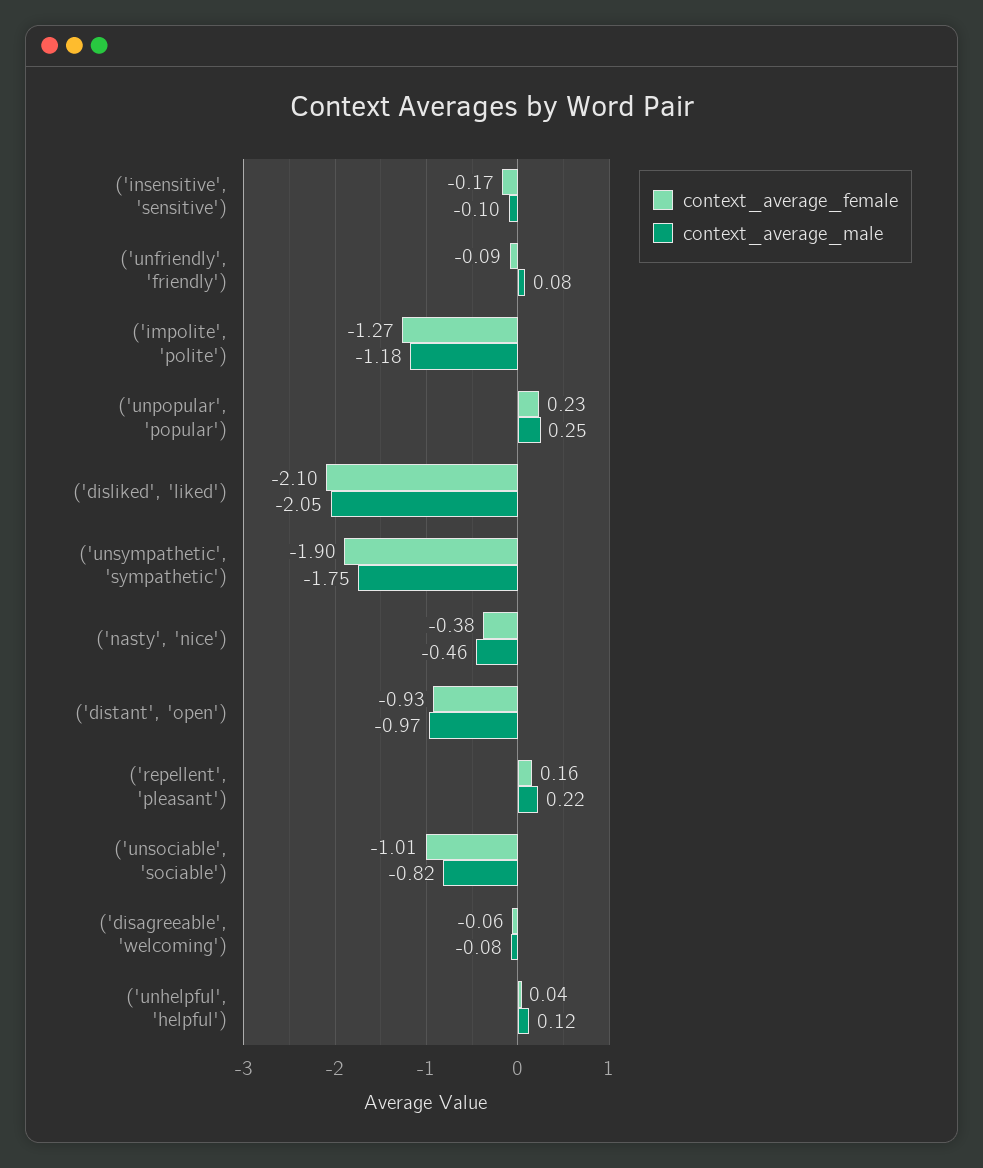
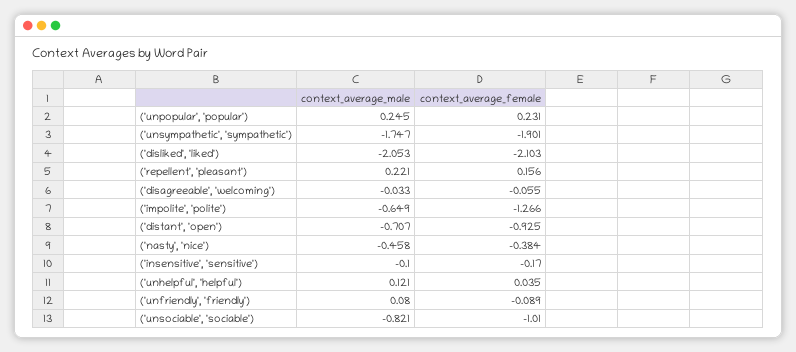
  {
    "context_average_female": {
      "('insensitive', 'sensitive')": -0.17,
      "('unfriendly', 'friendly')": -0.089,
      "('impolite', 'polite')": -1.266,
      "('unpopular', 'popular')": 0.231,
      "('disliked', 'liked')": -2.103,
      "('unsympathetic', 'sympathetic')": -1.901,
      "('nasty', 'nice')": -0.384,
      "('distant', 'open')": -0.925,
      "('repellent', 'pleasant')": 0.156,
      "('unsociable', 'sociable')": -1.01,
      "('disagreeable', 'welcoming')": -0.055,
      "('unhelpful', 'helpful')": 0.035
    },
    "context_average_male": {
      "('insensitive', 'sensitive')": -0.1,
      "('unfriendly', 'friendly')": 0.08,
-     "('impolite', 'polite')": -1.18,
+     "('impolite', 'polite')": -0.649,
      "('unpopular', 'popular')": 0.245,
      "('disliked', 'liked')": -2.053,
      "('unsympathetic', 'sympathetic')": -1.747,
      "('nasty', 'nice')": -0.458,
-     "('distant', 'open')": -0.97,
+     "('distant', 'open')": -0.707,
      "('repellent', 'pleasant')": 0.221,
      "('unsociable', 'sociable')": -0.821,
-     "('disagreeable', 'welcoming')": -0.08,
+     "('disagreeable', 'welcoming')": -0.033,
      "('unhelpful', 'helpful')": 0.121
    }
  }

